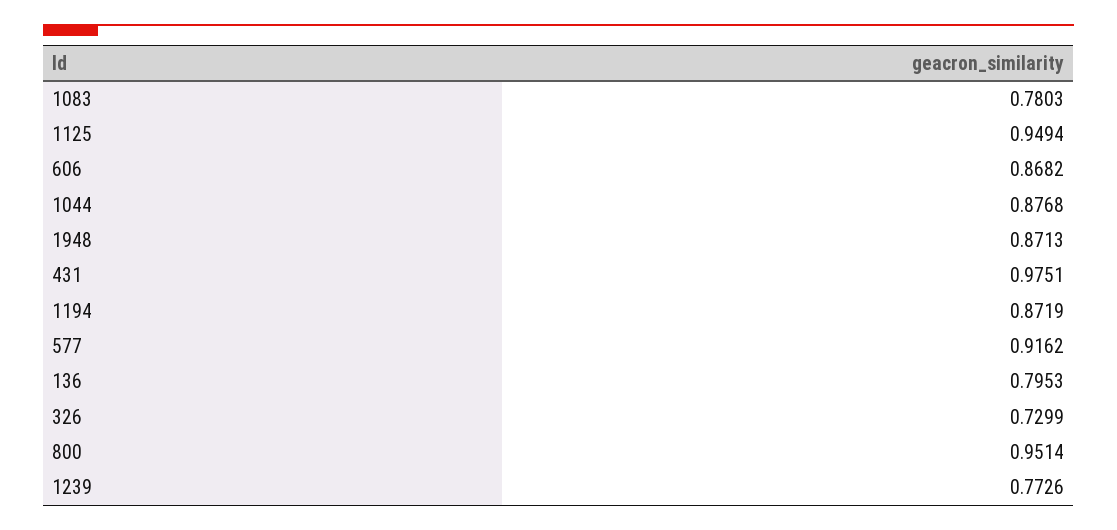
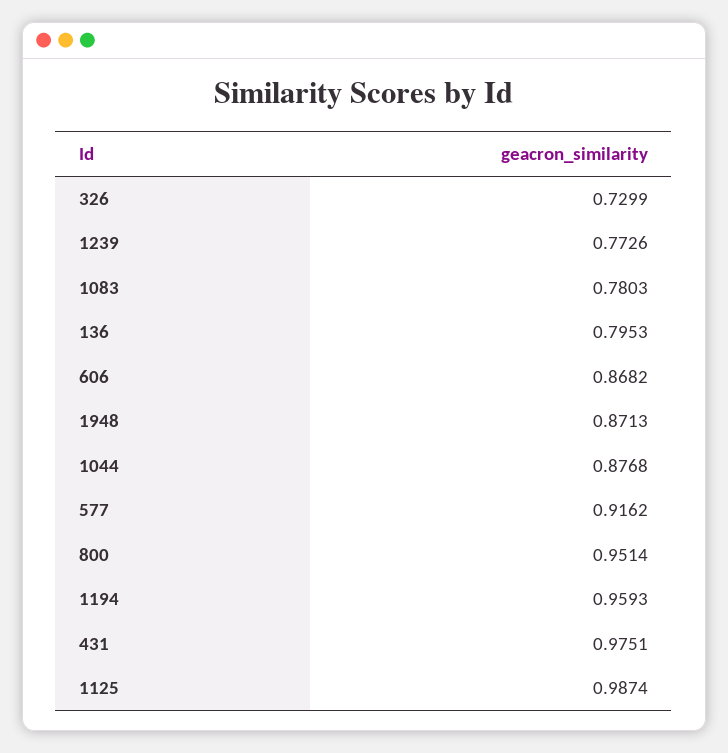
  {
    "1083": 0.7803,
-   "1125": 0.9494,
+   "1125": 0.9874,
    "606": 0.8682,
    "1044": 0.8768,
    "1948": 0.8713,
    "431": 0.9751,
-   "1194": 0.8719,
+   "1194": 0.9593,
    "577": 0.9162,
    "136": 0.7953,
    "326": 0.7299,
    "800": 0.9514,
    "1239": 0.7726
  }

